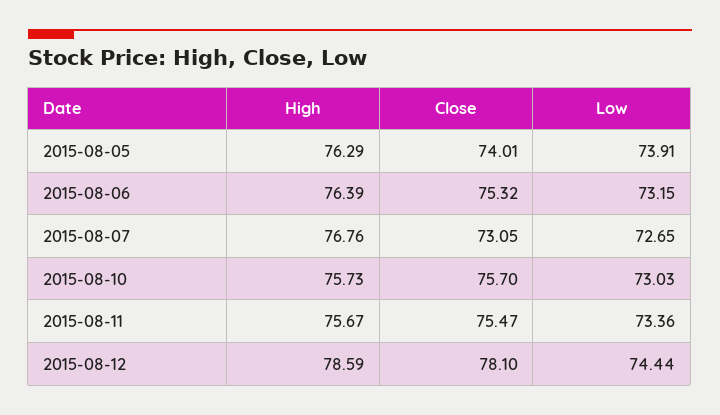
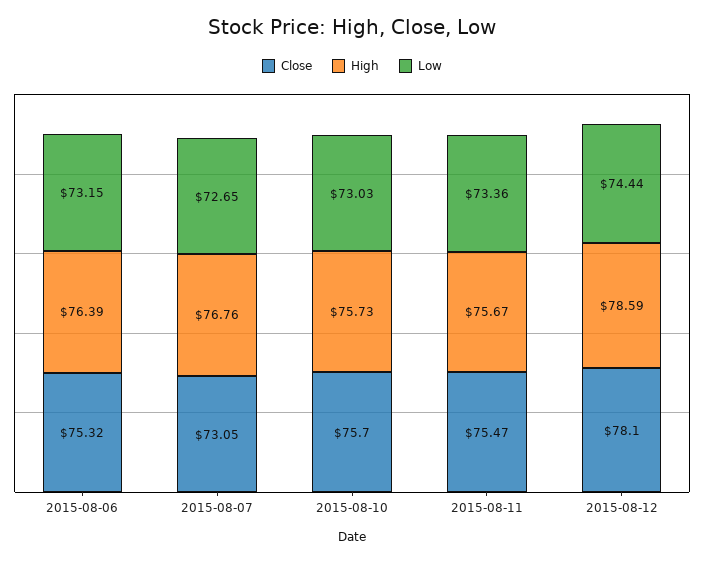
  {
    "High": {
-     "2015-08-05": 76.29,
      "2015-08-06": 76.39,
      "2015-08-07": 76.76,
      "2015-08-10": 75.73,
      "2015-08-11": 75.67,
      "2015-08-12": 78.59
    },
    "Close": {
-     "2015-08-05": 74.01,
      "2015-08-06": 75.32,
      "2015-08-07": 73.05,
      "2015-08-10": 75.7,
      "2015-08-11": 75.47,
      "2015-08-12": 78.1
    },
    "Low": {
-     "2015-08-05": 73.91,
      "2015-08-06": 73.15,
      "2015-08-07": 72.65,
      "2015-08-10": 73.03,
      "2015-08-11": 73.36,
      "2015-08-12": 74.44
    }
  }

